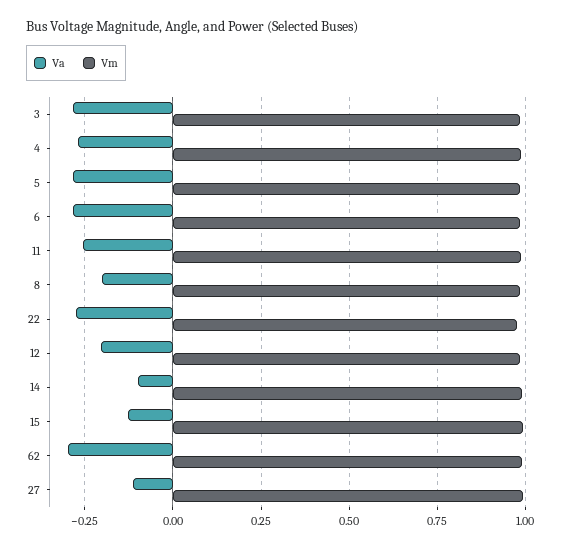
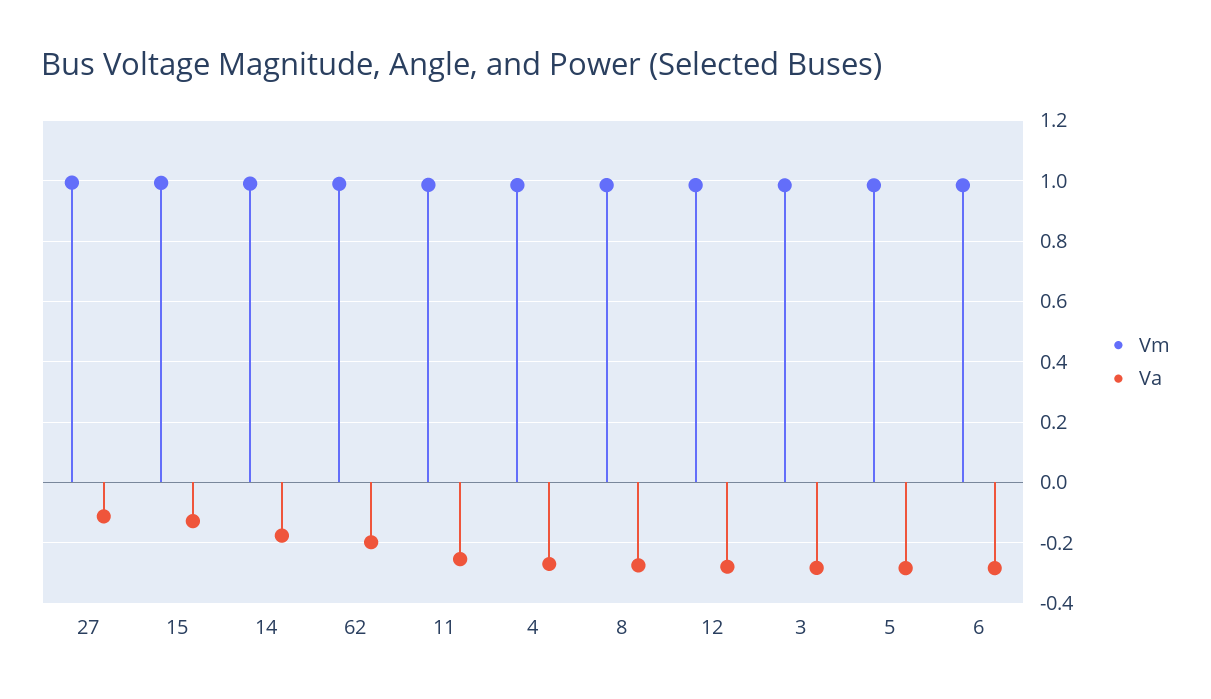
  {
    "Va": {
      "3": -0.28,
      "4": -0.28,
      "5": -0.28,
      "6": -0.28,
      "11": -0.26,
-     "8": -0.2,
+     "8": -0.28,
-     "22": -0.275,
-     "12": -0.2,
+     "12": -0.28,
-     "14": -0.1,
+     "14": -0.18,
      "15": -0.12,
-     "62": -0.3,
+     "62": -0.2,
      "27": -0.12
    },
    "Vm": {
      "3": 0.98,
      "4": 0.98,
      "5": 0.98,
      "6": 0.98,
      "11": 0.98,
      "8": 0.98,
-     "22": 0.975,
      "12": 0.98,
      "14": 1,
      "15": 1,
      "62": 0.98,
      "27": 1
    }
  }

